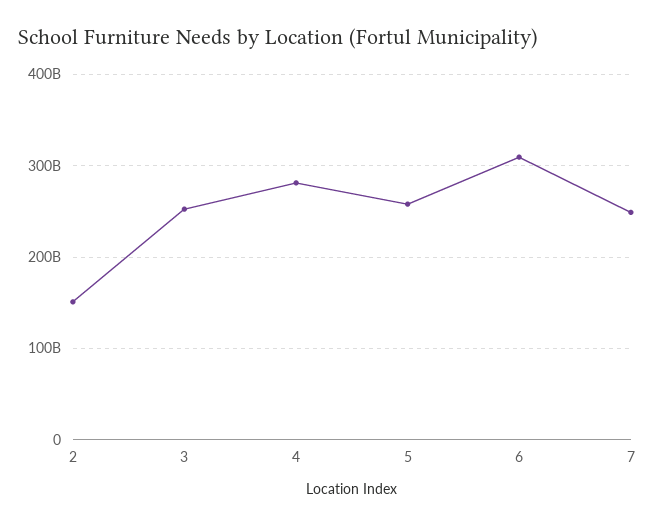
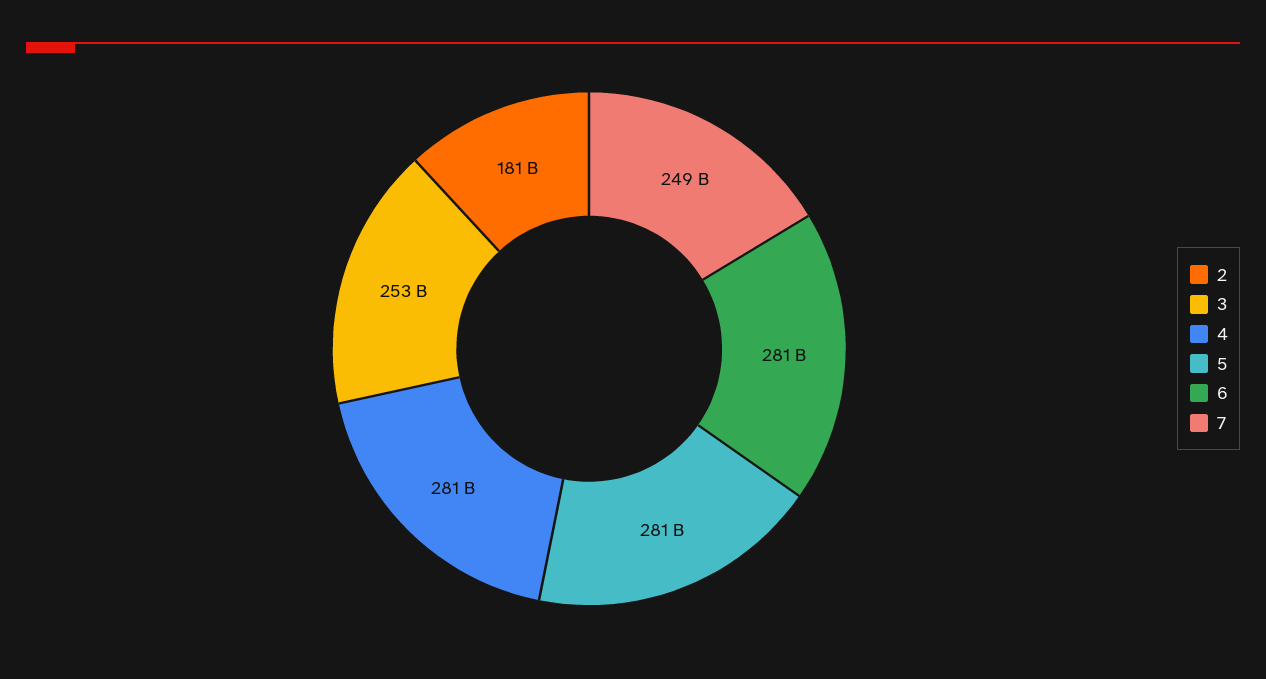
  {
-   "2": 150000000000,
+   "2": 181000000000,
    "3": 253000000000,
    "4": 281000000000,
-   "5": 260000000000,
+   "5": 281000000000,
-   "6": 310000000000,
+   "6": 281000000000,
    "7": 249000000000
  }

